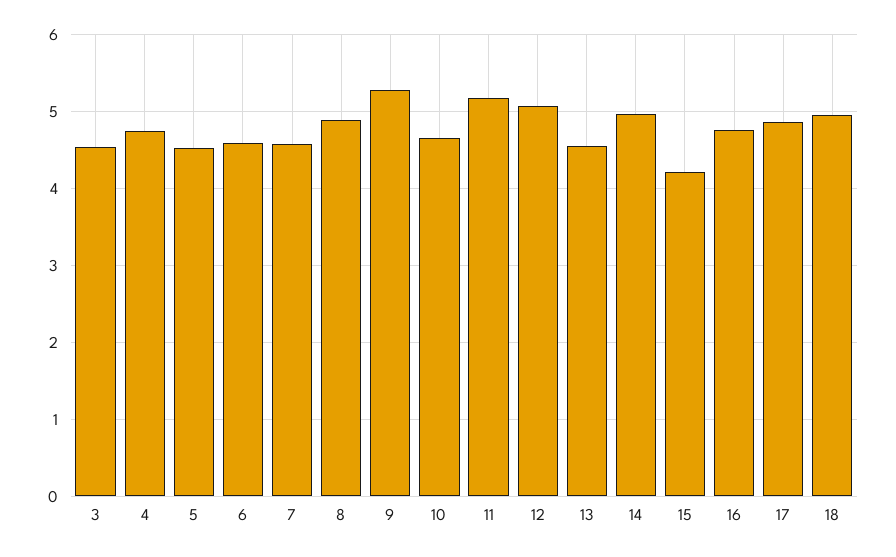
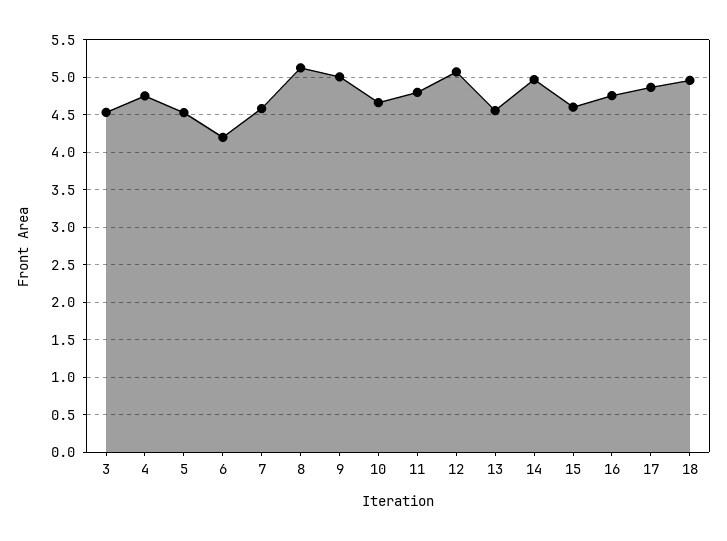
  {
    "3": 4.5,
    "4": 4.8,
    "5": 4.5,
-   "6": 4.6,
+   "6": 4.2,
    "7": 4.6,
-   "8": 4.9,
+   "8": 5.1,
-   "9": 5.3,
+   "9": 5,
    "10": 4.7,
-   "11": 5.2,
+   "11": 4.8,
    "12": 5.1,
    "13": 4.6,
    "14": 5,
-   "15": 4.2,
+   "15": 4.6,
    "16": 4.8,
    "17": 4.9,
    "18": 5
  }

